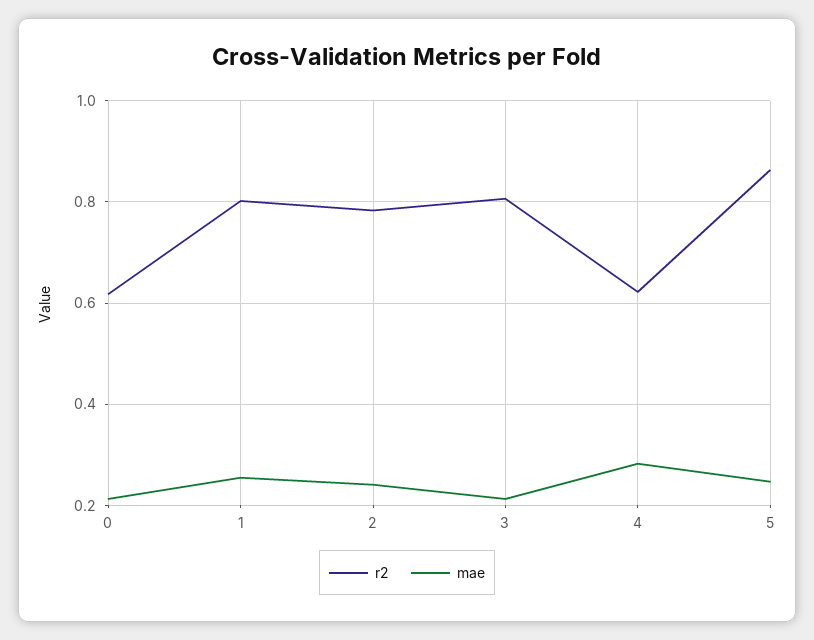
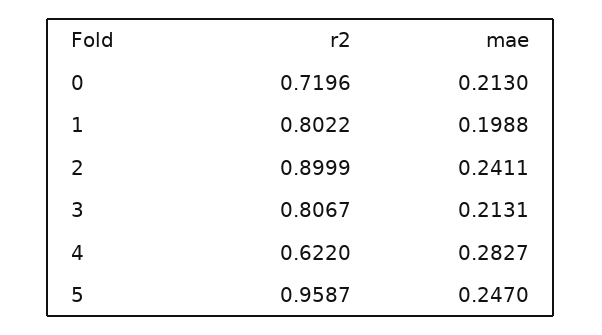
  {
    "r2": {
-     "0": 0.62,
+     "0": 0.7196,
      "1": 0.8022,
-     "2": 0.78,
+     "2": 0.8999,
      "3": 0.8067,
      "4": 0.622,
-     "5": 0.86
+     "5": 0.9587
    },
    "mae": {
      "0": 0.213,
-     "1": 0.26,
+     "1": 0.1988,
      "2": 0.2411,
      "3": 0.2131,
      "4": 0.2827,
      "5": 0.247
    }
  }

